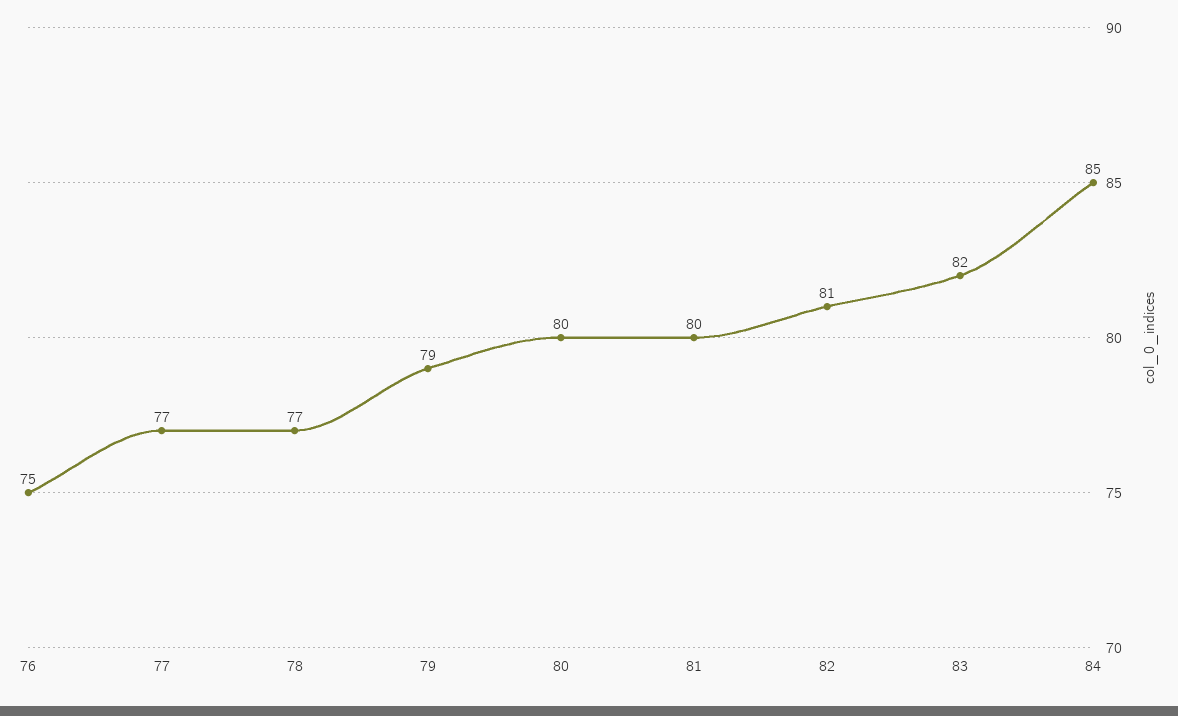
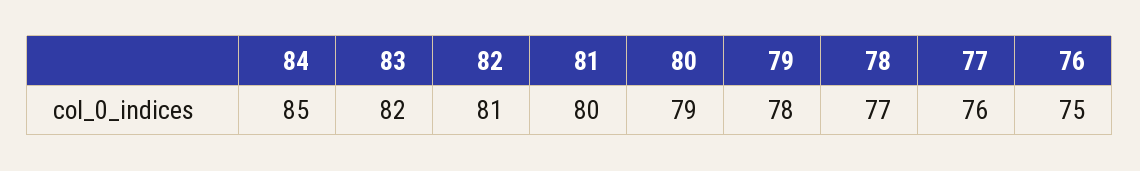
  {
    "76": 75,
-   "77": 77,
+   "77": 76,
    "78": 77,
-   "79": 79,
+   "79": 78,
-   "80": 80,
+   "80": 79,
    "81": 80,
    "82": 81,
    "83": 82,
    "84": 85
  }

